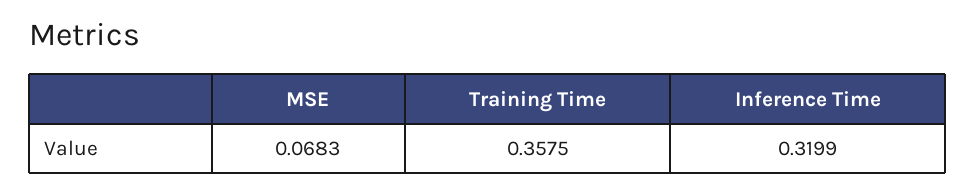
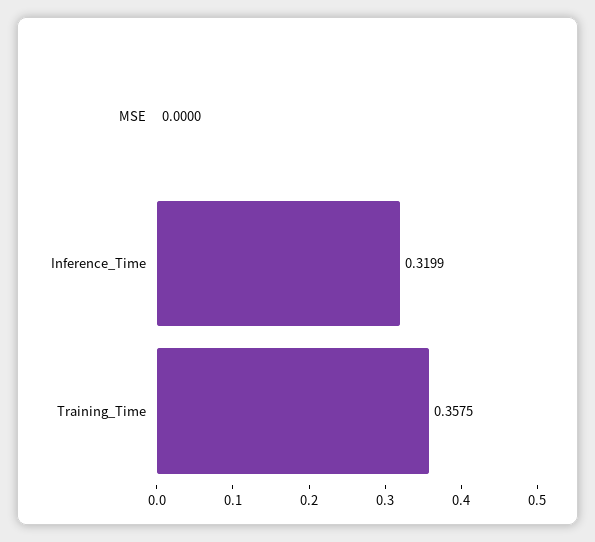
  {
-   "MSE": 0.0683,
+   "MSE": 0,
    "Training Time": 0.3575,
    "Inference Time": 0.3199
  }

